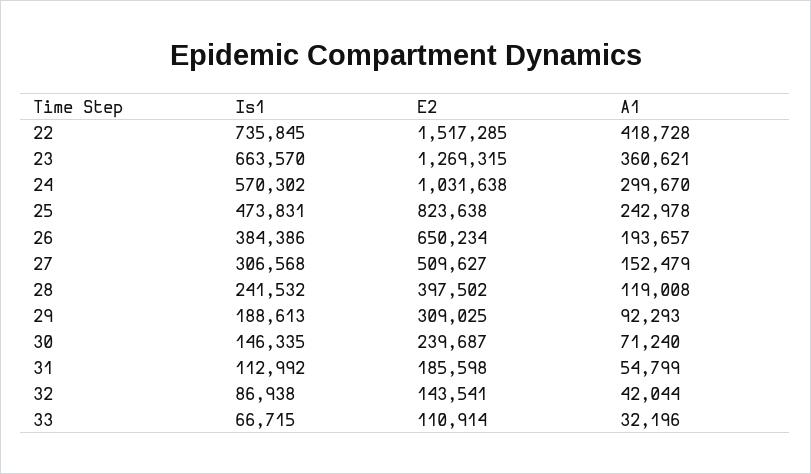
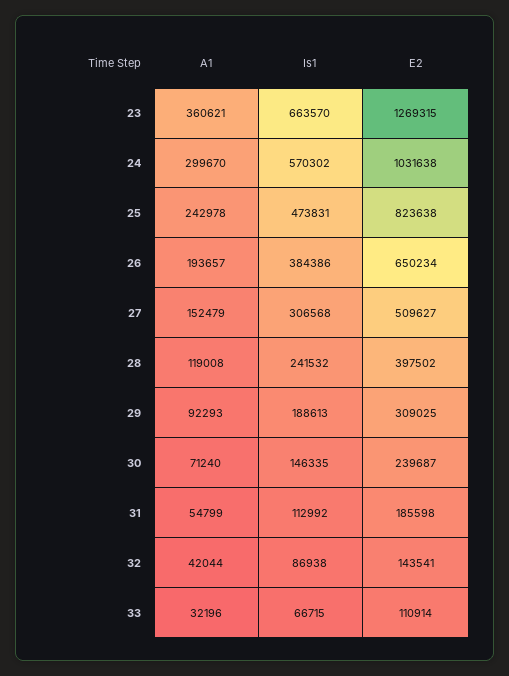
  {
    "Is1": {
-     "22": 735845,
      "23": 663570,
      "24": 570302,
      "25": 473831,
      "26": 384386,
      "27": 306568,
      "28": 241532,
      "29": 188613,
      "30": 146335,
      "31": 112992,
      "32": 86938,
      "33": 66715
    },
    "E2": {
-     "22": 1517285,
      "23": 1269315,
      "24": 1031638,
      "25": 823638,
      "26": 650234,
      "27": 509627,
      "28": 397502,
      "29": 309025,
      "30": 239687,
      "31": 185598,
      "32": 143541,
      "33": 110914
    },
    "A1": {
-     "22": 418728,
      "23": 360621,
      "24": 299670,
      "25": 242978,
      "26": 193657,
      "27": 152479,
      "28": 119008,
      "29": 92293,
      "30": 71240,
      "31": 54799,
      "32": 42044,
      "33": 32196
    }
  }

